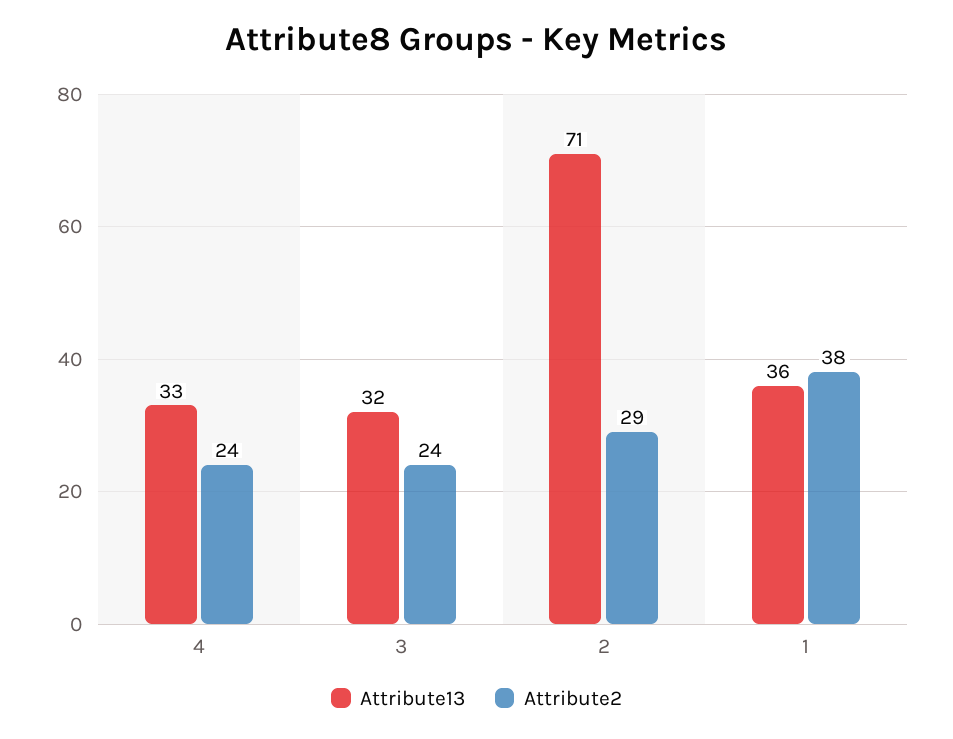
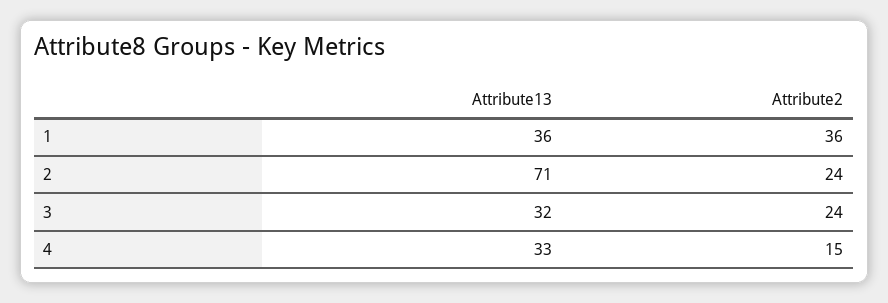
  {
    "Attribute13": {
      "4": 33,
      "3": 32,
      "2": 71,
      "1": 36
    },
    "Attribute2": {
-     "4": 24,
+     "4": 15,
      "3": 24,
-     "2": 29,
+     "2": 24,
-     "1": 38
+     "1": 36
    }
  }

